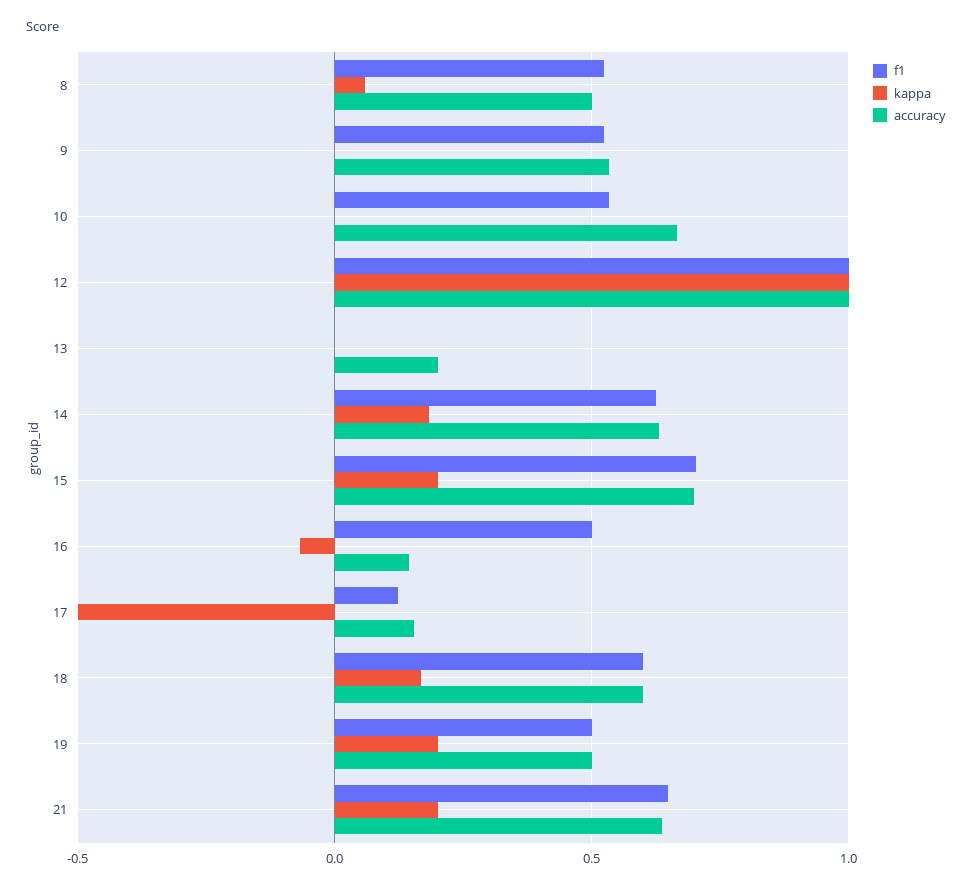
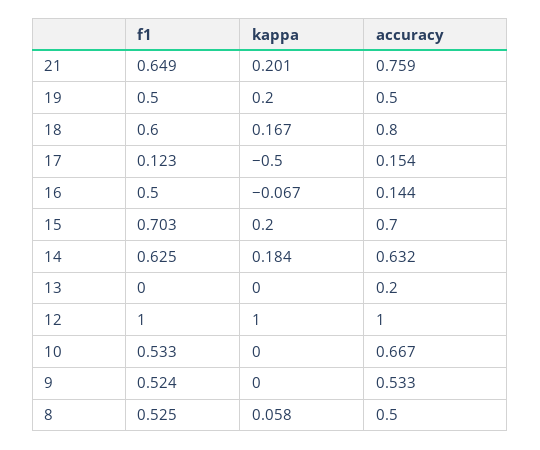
  {
    "f1": {
      "8": 0.525,
      "9": 0.524,
      "10": 0.533,
      "12": 1,
      "13": 0,
      "14": 0.625,
      "15": 0.703,
      "16": 0.5,
      "17": 0.123,
      "18": 0.6,
      "19": 0.5,
      "21": 0.649
    },
    "kappa": {
      "8": 0.058,
      "9": 0,
      "10": 0,
      "12": 1,
      "13": 0,
      "14": 0.184,
      "15": 0.2,
      "16": -0.067,
      "17": -0.5,
      "18": 0.167,
      "19": 0.2,
      "21": 0.201
    },
    "accuracy": {
      "8": 0.5,
      "9": 0.533,
      "10": 0.667,
      "12": 1,
      "13": 0.2,
      "14": 0.632,
      "15": 0.7,
      "16": 0.144,
      "17": 0.154,
-     "18": 0.6,
+     "18": 0.8,
      "19": 0.5,
-     "21": 0.65
+     "21": 0.759
    }
  }

